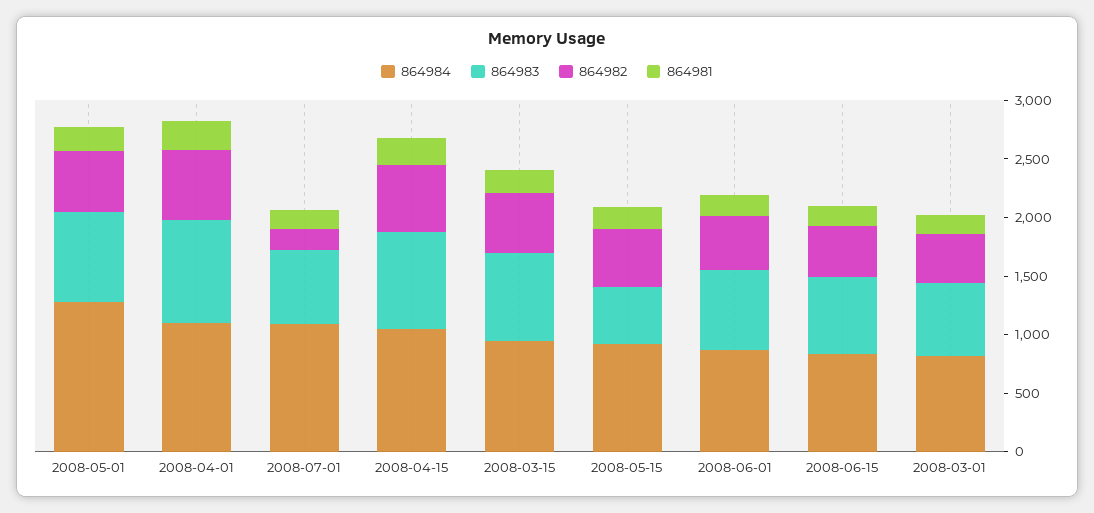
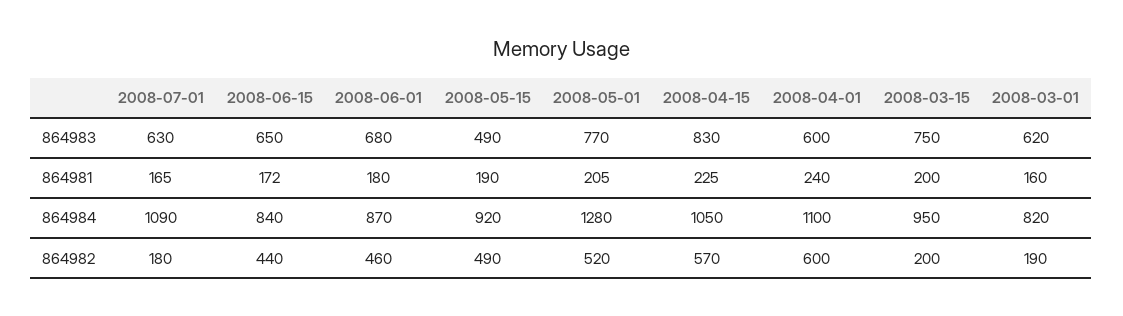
  {
    "864984": {
      "2008-05-01": 1280,
      "2008-04-01": 1100,
      "2008-07-01": 1090,
      "2008-04-15": 1050,
      "2008-03-15": 950,
      "2008-05-15": 920,
      "2008-06-01": 870,
      "2008-06-15": 840,
      "2008-03-01": 820
    },
    "864983": {
      "2008-05-01": 770,
-     "2008-04-01": 900,
+     "2008-04-01": 600,
      "2008-07-01": 630,
      "2008-04-15": 830,
      "2008-03-15": 750,
      "2008-05-15": 490,
      "2008-06-01": 680,
      "2008-06-15": 650,
      "2008-03-01": 620
    },
    "864982": {
      "2008-05-01": 520,
      "2008-04-01": 600,
      "2008-07-01": 180,
      "2008-04-15": 570,
-     "2008-03-15": 500,
+     "2008-03-15": 200,
      "2008-05-15": 490,
      "2008-06-01": 460,
      "2008-06-15": 440,
-     "2008-03-01": 400
+     "2008-03-01": 190
    },
    "864981": {
      "2008-05-01": 205,
      "2008-04-01": 240,
      "2008-07-01": 165,
      "2008-04-15": 225,
      "2008-03-15": 200,
      "2008-05-15": 190,
      "2008-06-01": 180,
      "2008-06-15": 172,
      "2008-03-01": 160
    }
  }

